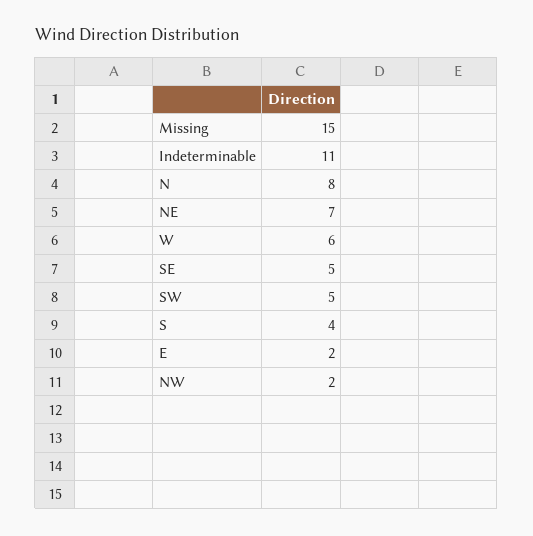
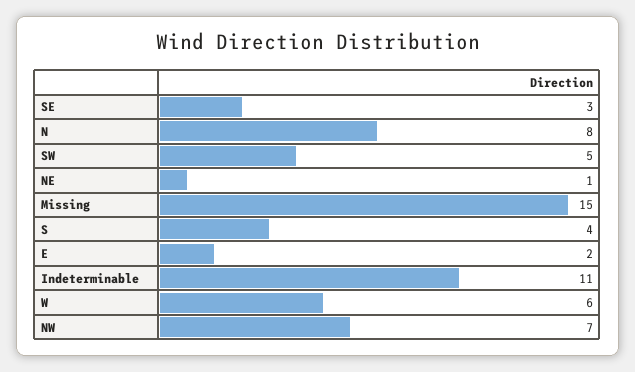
  {
    "Missing": 15,
    "Indeterminable": 11,
    "N": 8,
-   "NE": 7,
+   "NE": 1,
    "W": 6,
-   "SE": 5,
+   "SE": 3,
    "SW": 5,
    "S": 4,
    "E": 2,
-   "NW": 2
+   "NW": 7
  }

